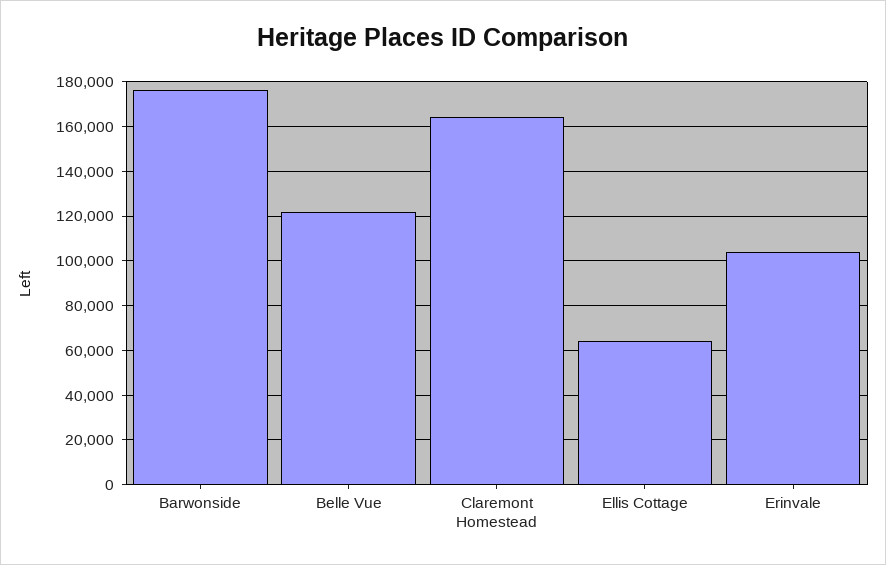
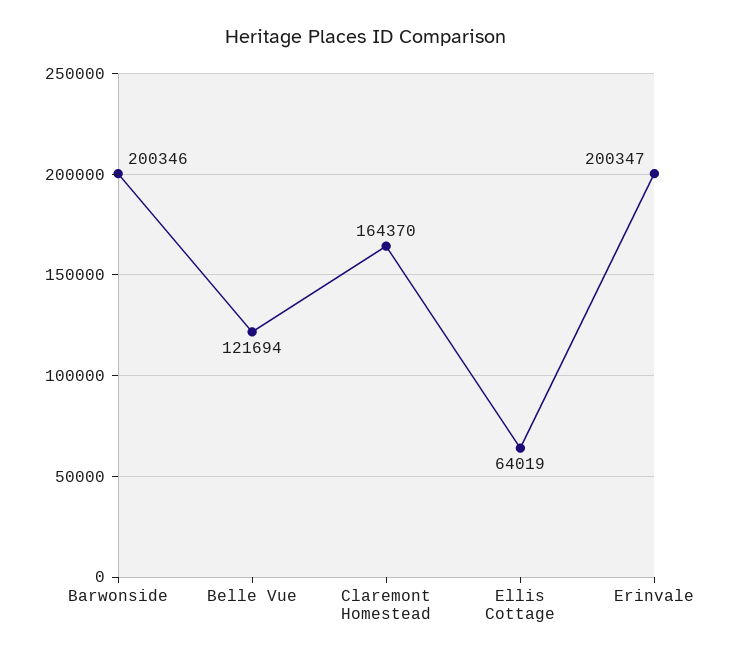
  {
-   "Barwonside": 175000,
+   "Barwonside": 200346,
    "Belle Vue": 121694,
    "Claremont Homestead": 164370,
    "Ellis Cottage": 64019,
-   "Erinvale": 105000
+   "Erinvale": 200347
  }

